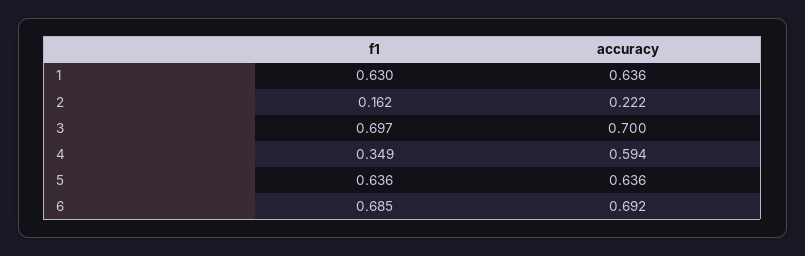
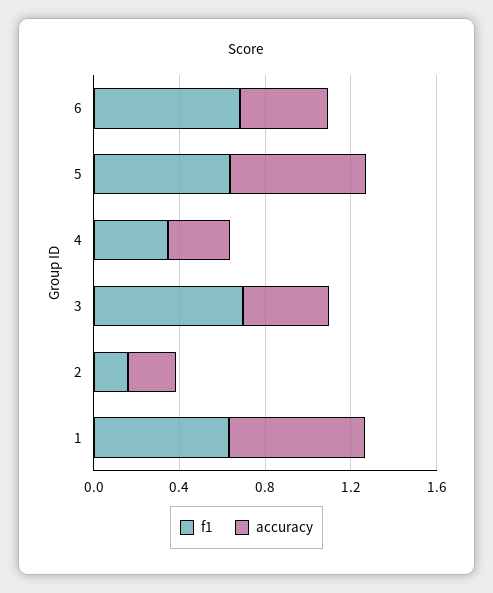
  {
    "f1": {
      "1": 0.63,
      "2": 0.162,
      "3": 0.697,
      "4": 0.349,
      "5": 0.636,
      "6": 0.685
    },
    "accuracy": {
      "1": 0.636,
      "2": 0.222,
-     "3": 0.7,
+     "3": 0.4,
-     "4": 0.594,
+     "4": 0.3,
      "5": 0.636,
-     "6": 0.692
+     "6": 0.4
    }
  }

